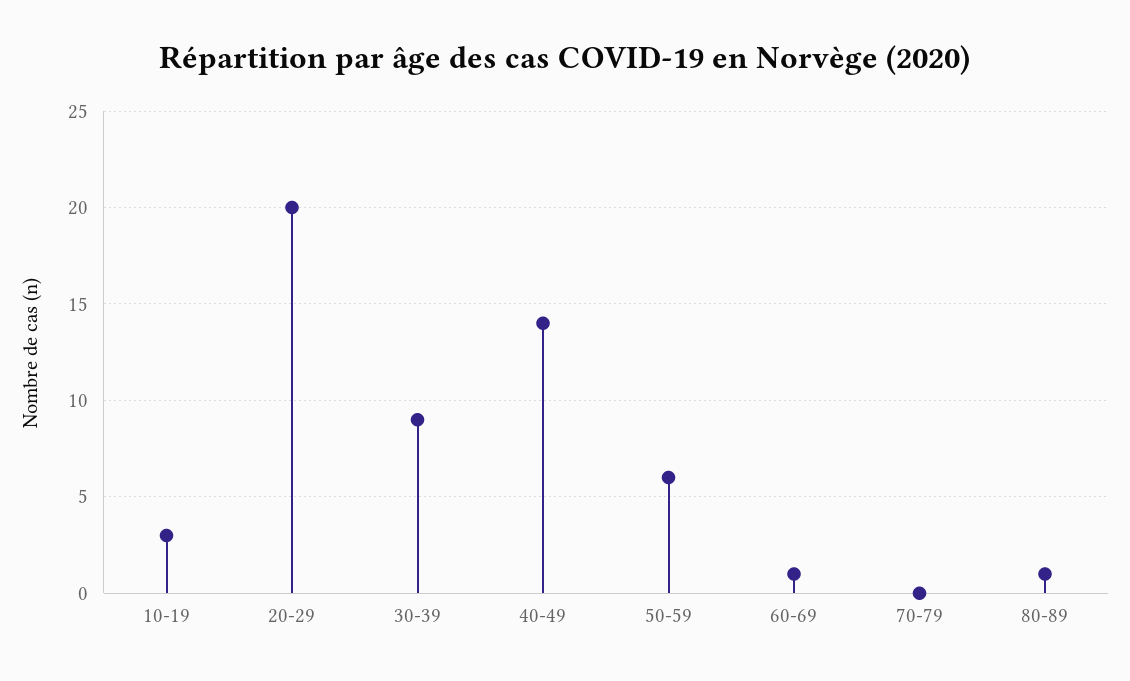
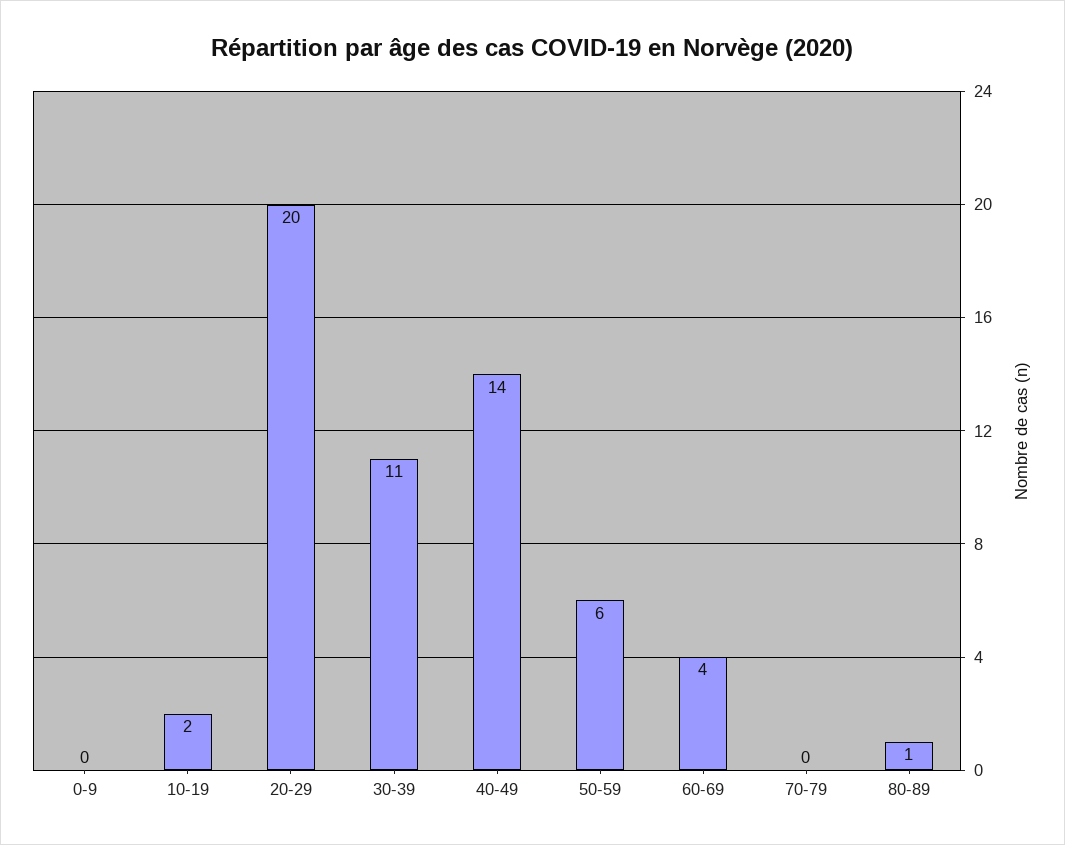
  {
-   "10-19": 3,
+   "10-19": 2,
    "20-29": 20,
-   "30-39": 9,
+   "30-39": 11,
    "40-49": 14,
    "50-59": 6,
-   "60-69": 1,
+   "60-69": 4,
    "70-79": 0,
-   "80-89": 1
+   "80-89": 1,
+   "0-9": 0
  }

